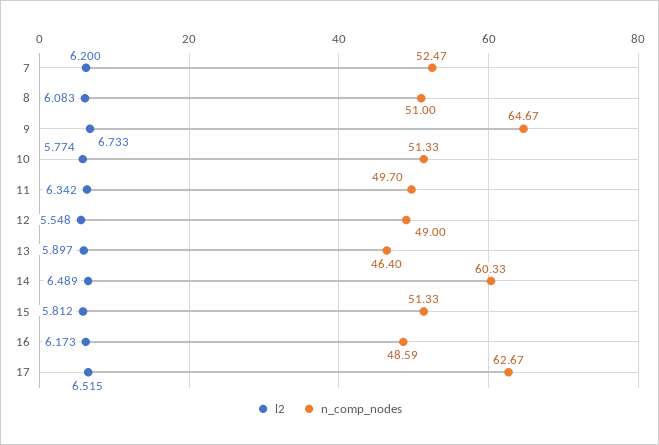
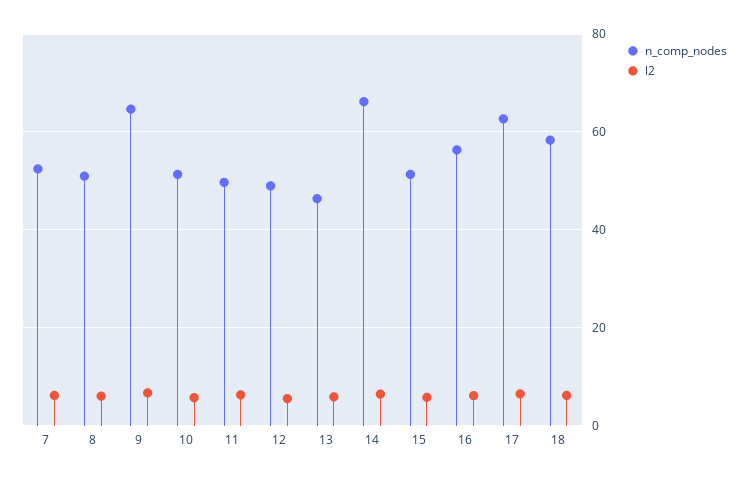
  {
    "l2": {
      "7": 6.2,
      "8": 6.083,
      "9": 6.733,
      "10": 5.774,
      "11": 6.342,
      "12": 5.548,
      "13": 5.897,
      "14": 6.489,
      "15": 5.812,
      "16": 6.173,
-     "17": 6.515
+     "17": 6.515,
+     "18": 6
    },
    "n_comp_nodes": {
      "7": 52.47,
      "8": 51,
      "9": 64.67,
      "10": 51.33,
      "11": 49.7,
      "12": 49,
      "13": 46.4,
-     "14": 60.33,
+     "14": 66,
      "15": 51.33,
-     "16": 48.59,
+     "16": 56,
-     "17": 62.67
+     "17": 62.67,
+     "18": 58
    }
  }

